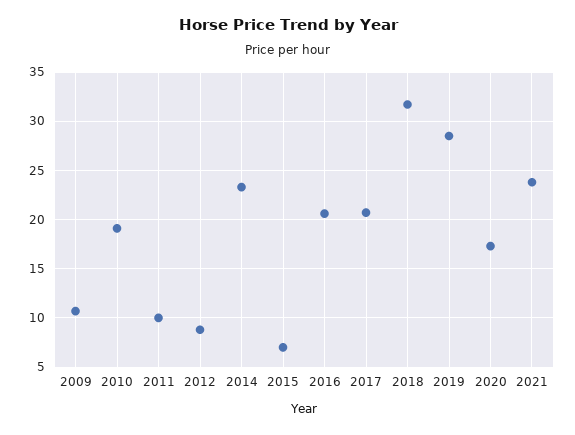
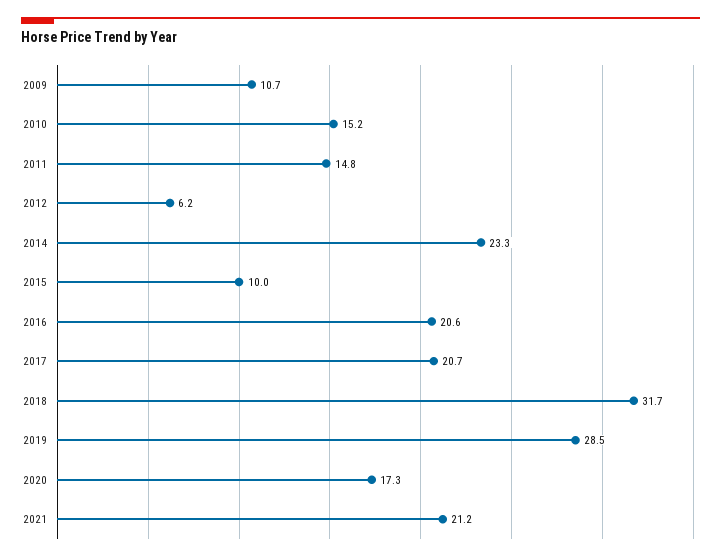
  {
    "2009": 10.7,
-   "2010": 19,
+   "2010": 15.2,
-   "2011": 10,
+   "2011": 14.8,
-   "2012": 9,
+   "2012": 6.2,
    "2014": 23.3,
-   "2015": 7,
+   "2015": 10,
    "2016": 20.6,
    "2017": 20.7,
    "2018": 31.7,
    "2019": 28.5,
    "2020": 17.3,
-   "2021": 24
+   "2021": 21.2
  }

